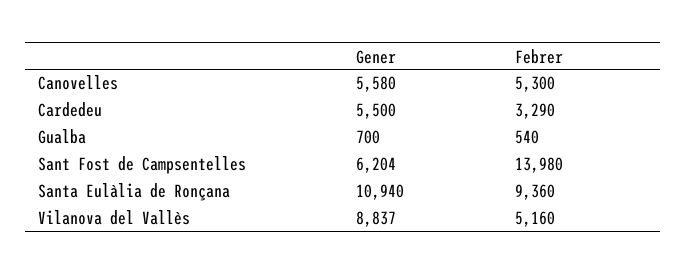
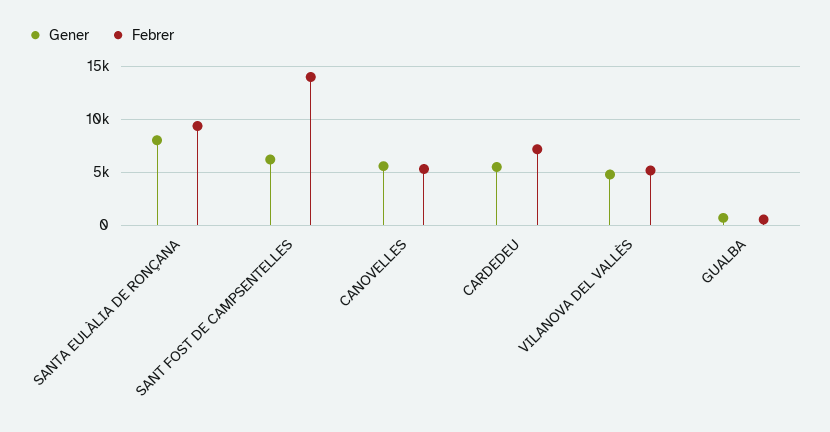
  {
    "Gener": {
      "Canovelles": 5580,
      "Cardedeu": 5500,
      "Gualba": 700,
      "Sant Fost de Campsentelles": 6204,
-     "Santa Eulàlia de Ronçana": 10940,
+     "Santa Eulàlia de Ronçana": 8000,
-     "Vilanova del Vallès": 8837
+     "Vilanova del Vallès": 5000
    },
    "Febrer": {
      "Canovelles": 5300,
-     "Cardedeu": 3290,
+     "Cardedeu": 7000,
      "Gualba": 540,
      "Sant Fost de Campsentelles": 13980,
      "Santa Eulàlia de Ronçana": 9360,
      "Vilanova del Vallès": 5160
    }
  }

